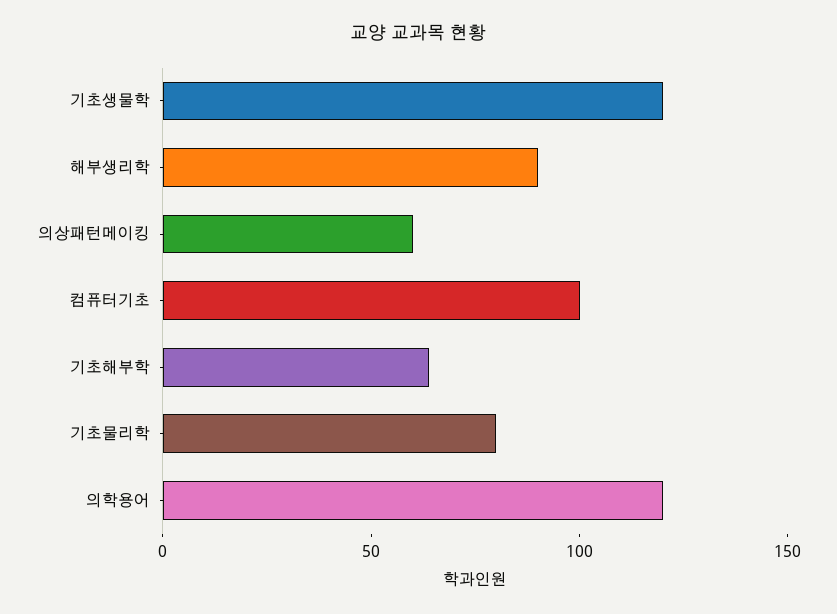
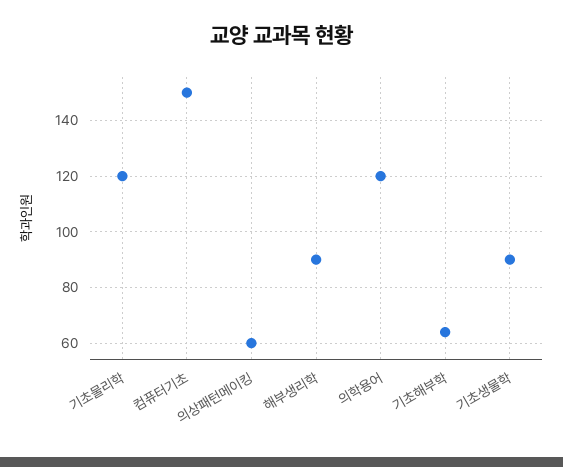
  {
-   "기초생물학": 120,
+   "기초생물학": 90,
    "해부생리학": 90,
    "의상패턴메이킹": 60,
-   "컴퓨터기초": 100,
+   "컴퓨터기초": 150,
    "기초해부학": 65,
-   "기초물리학": 80,
+   "기초물리학": 120,
    "의학용어": 120
  }

